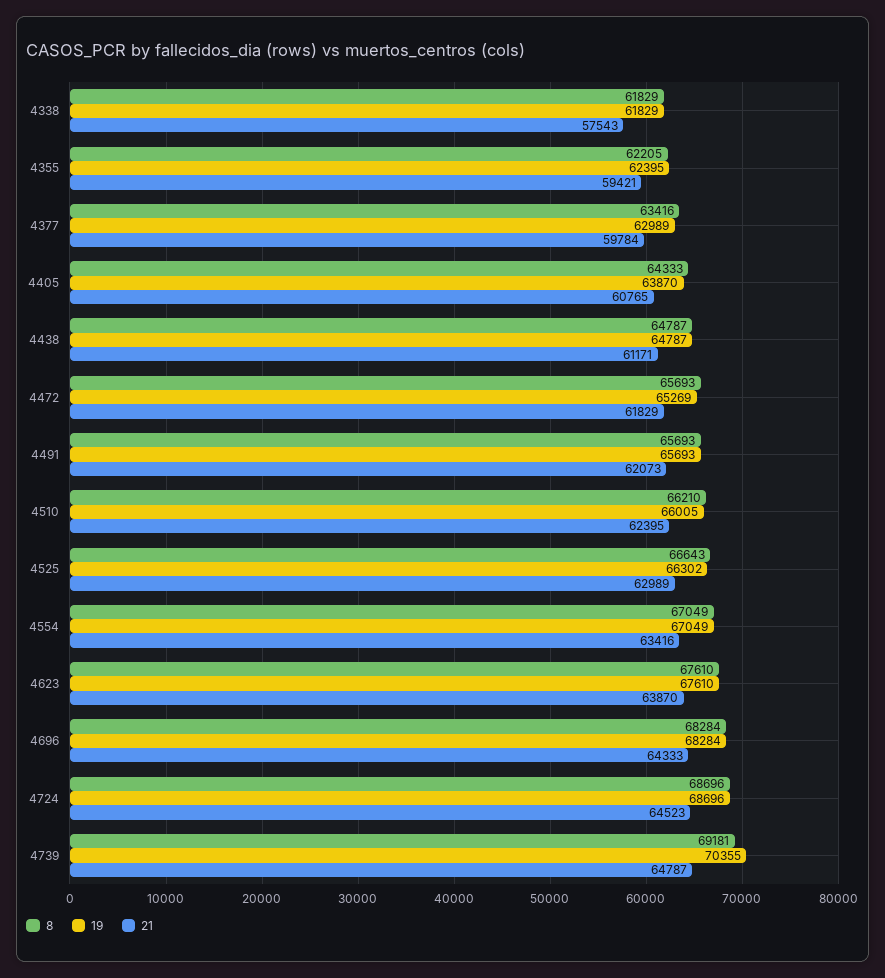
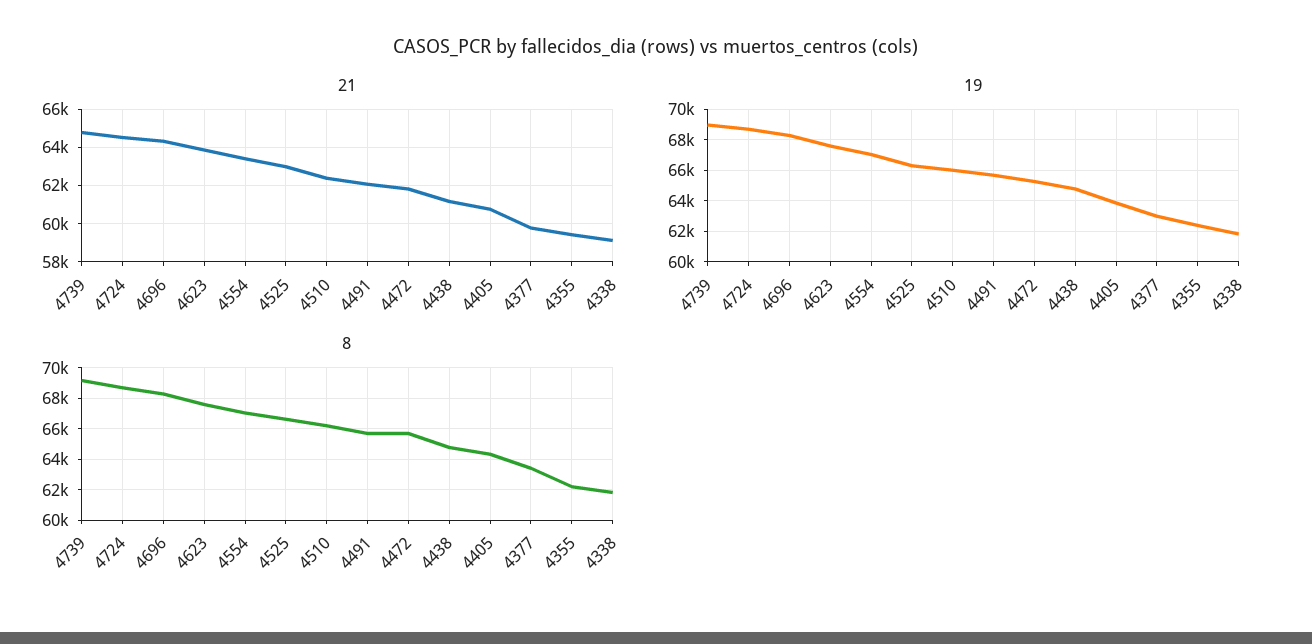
  {
    "8": {
      "4338": 61829,
      "4355": 62205,
      "4377": 63416,
      "4405": 64333,
      "4438": 64787,
      "4472": 65693,
      "4491": 65693,
      "4510": 66210,
      "4525": 66643,
      "4554": 67049,
      "4623": 67610,
      "4696": 68284,
      "4724": 68696,
      "4739": 69181
    },
    "19": {
      "4338": 61829,
      "4355": 62395,
      "4377": 62989,
      "4405": 63870,
      "4438": 64787,
      "4472": 65269,
      "4491": 65693,
      "4510": 66005,
      "4525": 66302,
      "4554": 67049,
      "4623": 67610,
      "4696": 68284,
      "4724": 68696,
-     "4739": 70355
+     "4739": 69000
    },
    "21": {
-     "4338": 57543,
+     "4338": 59000,
      "4355": 59421,
      "4377": 59784,
      "4405": 60765,
      "4438": 61171,
      "4472": 61829,
      "4491": 62073,
      "4510": 62395,
      "4525": 62989,
      "4554": 63416,
      "4623": 63870,
      "4696": 64333,
      "4724": 64523,
      "4739": 64787
    }
  }

